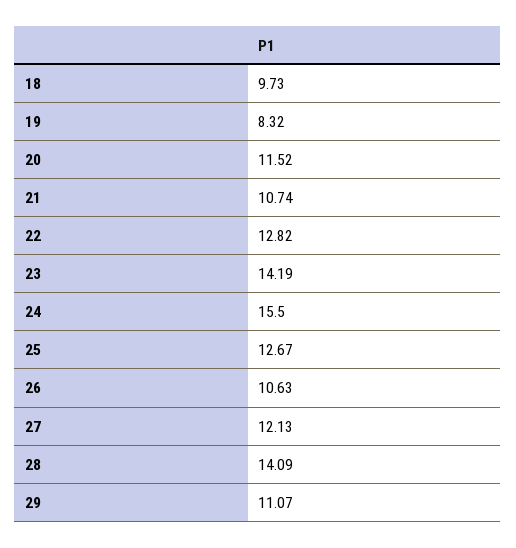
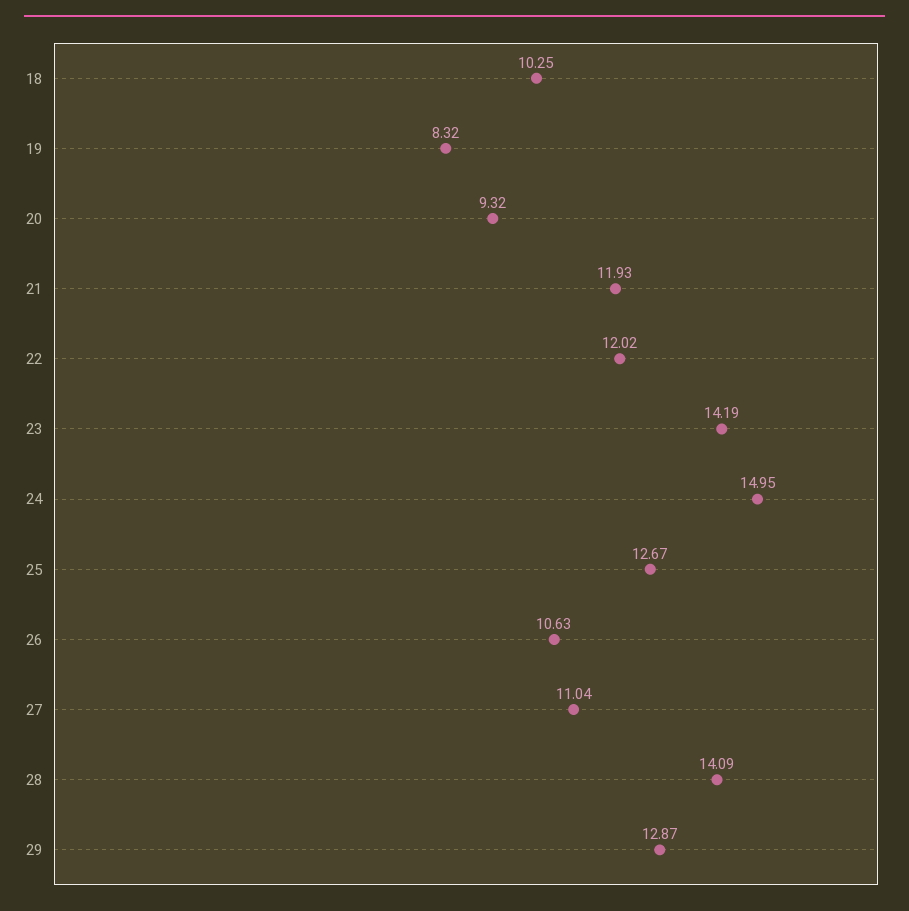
  {
-   "18": 9.73,
+   "18": 10.25,
    "19": 8.32,
-   "20": 11.52,
+   "20": 9.32,
-   "21": 10.74,
+   "21": 11.93,
-   "22": 12.82,
+   "22": 12.02,
    "23": 14.19,
-   "24": 15.5,
+   "24": 14.95,
    "25": 12.67,
    "26": 10.63,
-   "27": 12.13,
+   "27": 11.04,
    "28": 14.09,
-   "29": 11.07
+   "29": 12.87
  }

